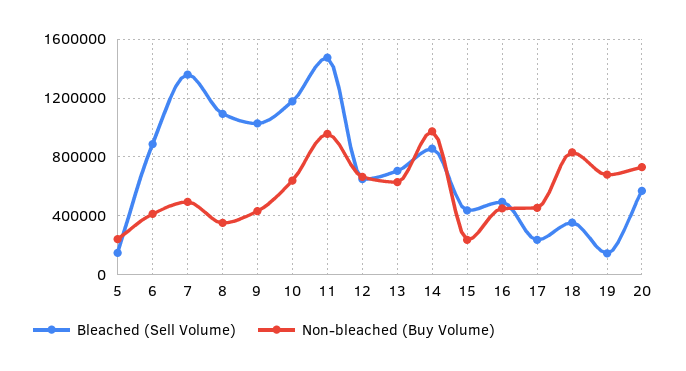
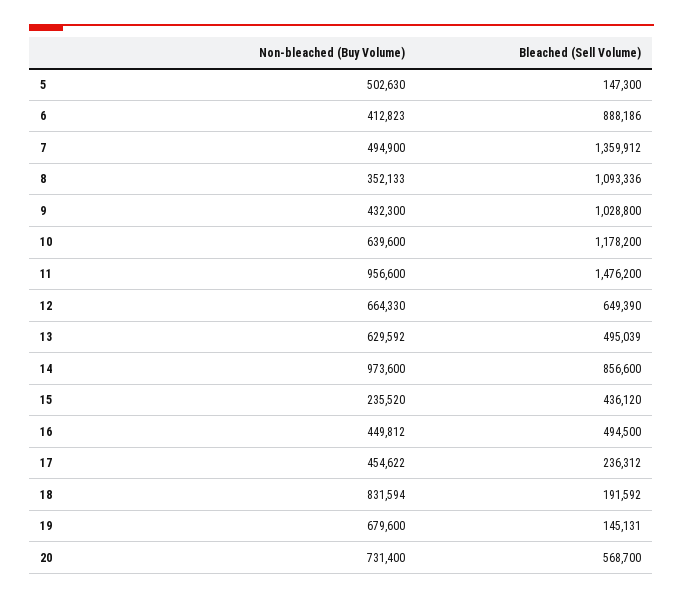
  {
    "Bleached (Sell Volume)": {
      "5": 147300,
      "6": 888186,
      "7": 1359912,
      "8": 1093336,
      "9": 1028800,
      "10": 1178200,
      "11": 1476200,
      "12": 649390,
-     "13": 700000,
+     "13": 495039,
      "14": 856600,
      "15": 436120,
      "16": 494500,
      "17": 236312,
-     "18": 350000,
+     "18": 191592,
      "19": 145131,
      "20": 568700
    },
    "Non-bleached (Buy Volume)": {
-     "5": 250000,
+     "5": 502630,
      "6": 412823,
      "7": 494900,
      "8": 352133,
      "9": 432300,
      "10": 639600,
      "11": 956600,
      "12": 664330,
      "13": 629592,
      "14": 973600,
      "15": 235520,
      "16": 449812,
      "17": 454622,
      "18": 831594,
      "19": 679600,
      "20": 731400
    }
  }

